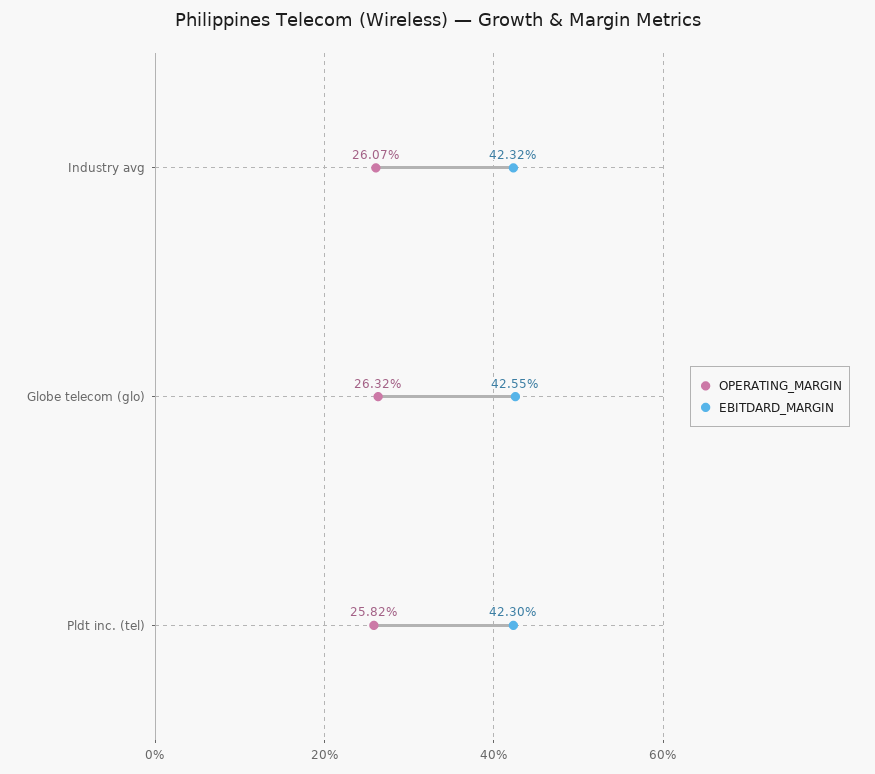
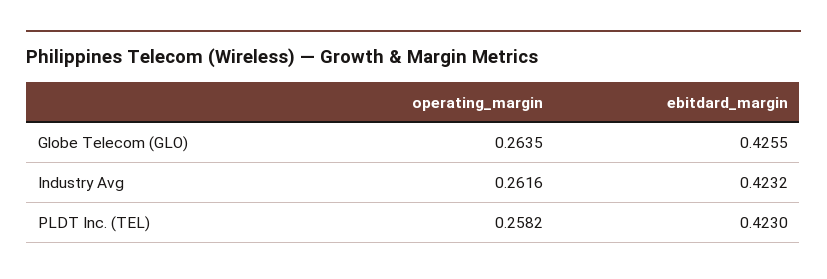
  {
    "OPERATING_MARGIN": {
-     "Industry avg": 0.2607,
+     "Industry avg": 0.2616,
-     "Globe telecom (glo)": 0.2632,
+     "Globe telecom (glo)": 0.2635,
      "Pldt inc. (tel)": 0.2582
    },
    "EBITDARD_MARGIN": {
      "Industry avg": 0.4232,
      "Globe telecom (glo)": 0.4255,
      "Pldt inc. (tel)": 0.423
    }
  }

